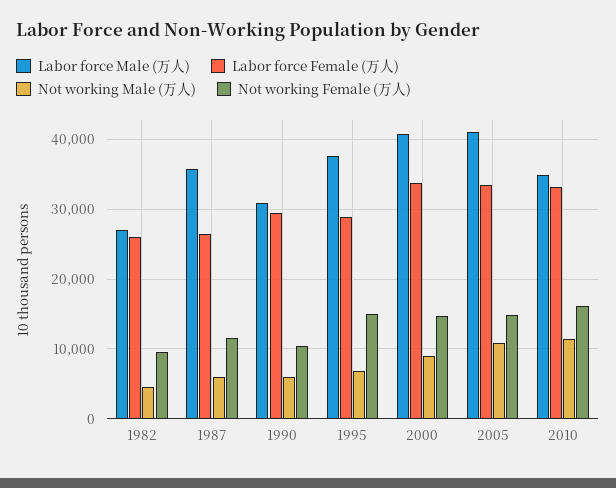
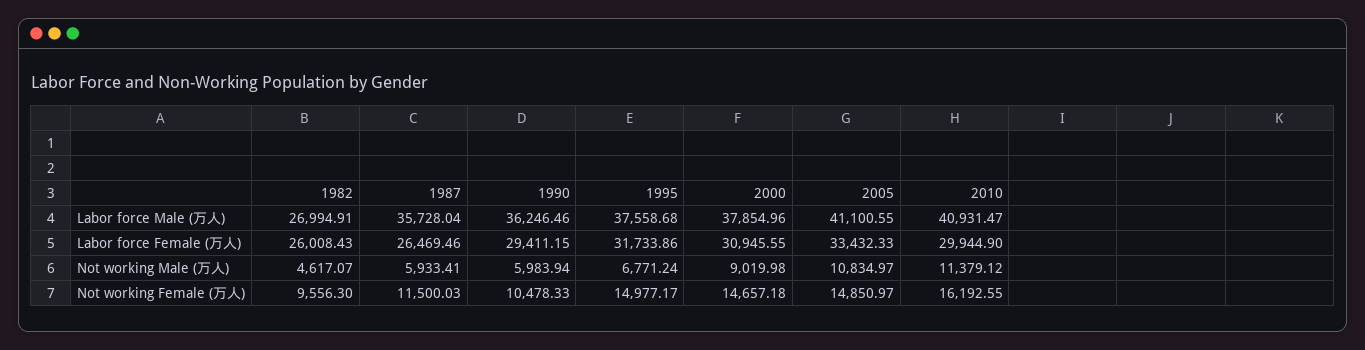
  {
    "Labor force Male (万人)": {
      "1982": 26994.91,
      "1987": 35728.04,
-     "1990": 31000,
+     "1990": 36246.46,
      "1995": 37558.68,
-     "2000": 41000,
+     "2000": 37854.96,
      "2005": 41100.55,
-     "2010": 35000
+     "2010": 40931.47
    },
    "Labor force Female (万人)": {
      "1982": 26008.43,
      "1987": 26469.46,
      "1990": 29411.15,
-     "1995": 29000,
+     "1995": 31733.86,
-     "2000": 34000,
+     "2000": 30945.55,
      "2005": 33432.33,
-     "2010": 33000
+     "2010": 29944.9
    },
    "Not working Male (万人)": {
      "1982": 4617.07,
      "1987": 5933.41,
      "1990": 5983.94,
      "1995": 6771.24,
      "2000": 9019.98,
      "2005": 10834.97,
      "2010": 11379.12
    },
    "Not working Female (万人)": {
      "1982": 9556.3,
      "1987": 11500.03,
      "1990": 10478.33,
      "1995": 14977.17,
      "2000": 14657.18,
      "2005": 14850.97,
      "2010": 16192.55
    }
  }

